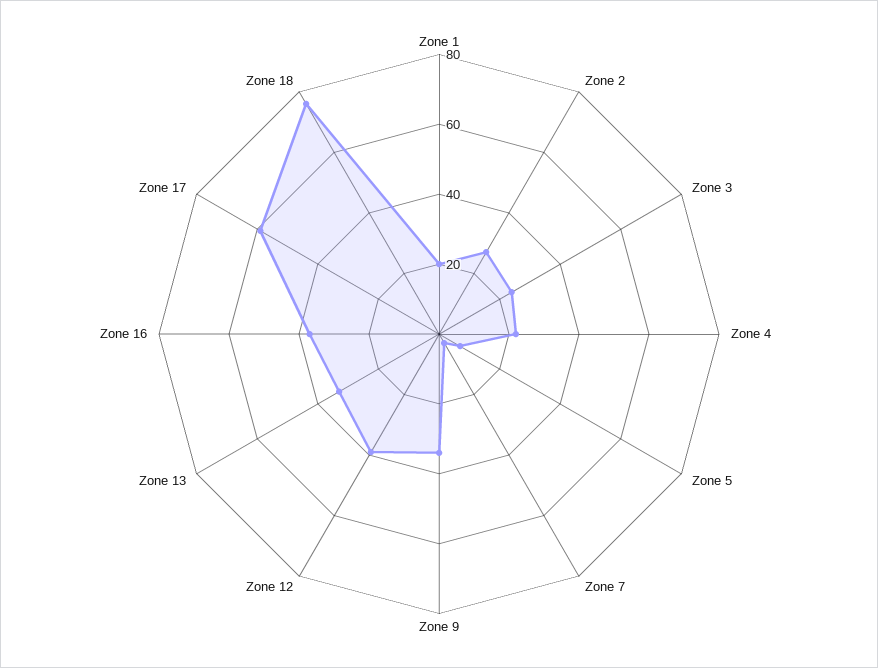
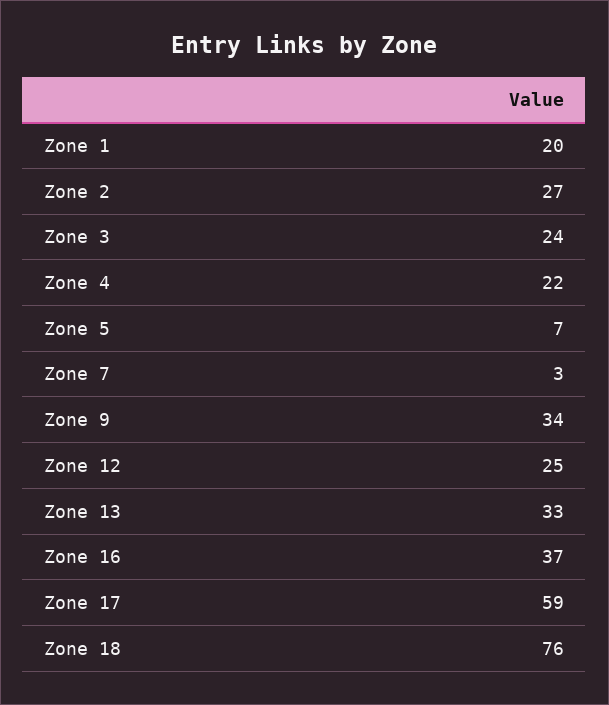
  {
    "Zone 1": 20,
    "Zone 2": 27,
    "Zone 3": 24,
    "Zone 4": 22,
    "Zone 5": 7,
    "Zone 7": 3,
    "Zone 9": 34,
-   "Zone 12": 40,
+   "Zone 12": 25,
    "Zone 13": 33,
    "Zone 16": 37,
    "Zone 17": 59,
    "Zone 18": 76
  }

